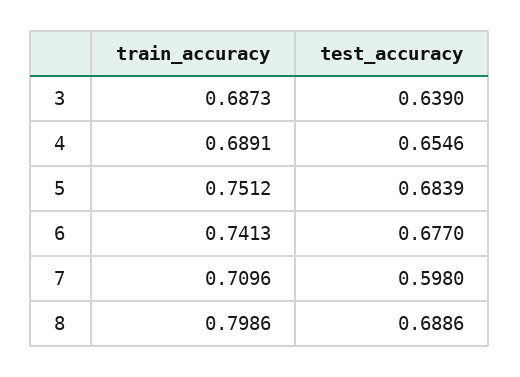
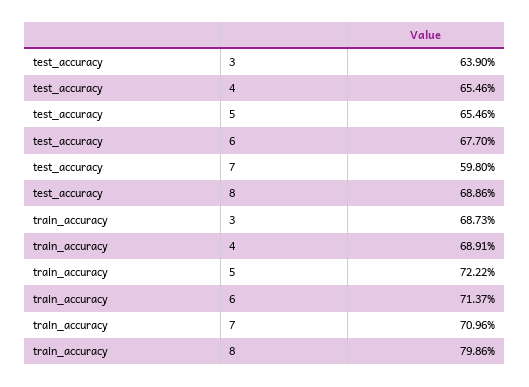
  {
    "train_accuracy": {
      "3": 0.6873,
      "4": 0.6891,
-     "5": 0.7512,
+     "5": 0.7222,
-     "6": 0.7413,
+     "6": 0.7137,
      "7": 0.7096,
      "8": 0.7986
    },
    "test_accuracy": {
      "3": 0.639,
      "4": 0.6546,
-     "5": 0.6839,
+     "5": 0.6546,
      "6": 0.677,
      "7": 0.598,
      "8": 0.6886
    }
  }

